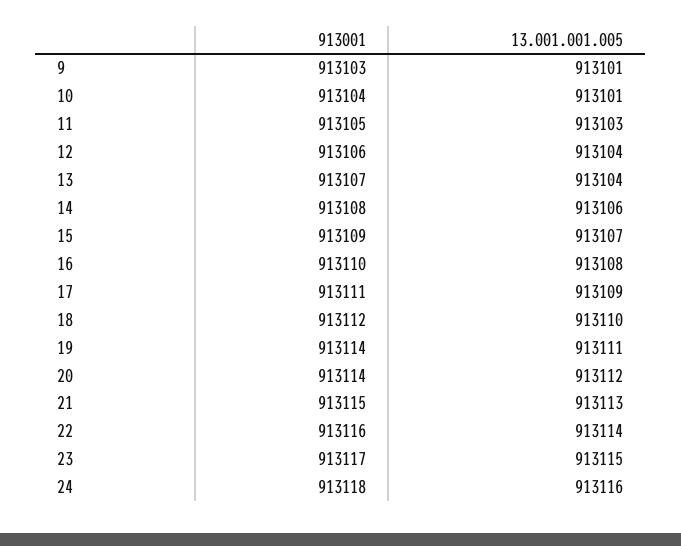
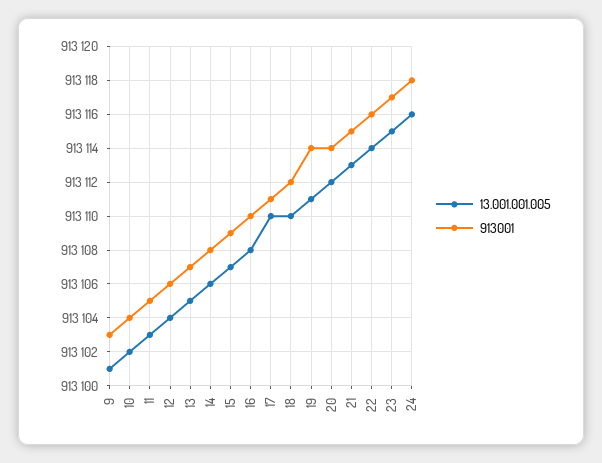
  {
    "913001": {
      "9": 913103,
      "10": 913104,
      "11": 913105,
      "12": 913106,
      "13": 913107,
      "14": 913108,
      "15": 913109,
      "16": 913110,
      "17": 913111,
      "18": 913112,
      "19": 913114,
      "20": 913114,
      "21": 913115,
      "22": 913116,
      "23": 913117,
      "24": 913118
    },
    "13.001.001.005": {
      "9": 913101,
-     "10": 913101,
+     "10": 913102,
      "11": 913103,
      "12": 913104,
-     "13": 913104,
+     "13": 913105,
      "14": 913106,
      "15": 913107,
      "16": 913108,
-     "17": 913109,
+     "17": 913110,
      "18": 913110,
      "19": 913111,
      "20": 913112,
      "21": 913113,
      "22": 913114,
      "23": 913115,
      "24": 913116
    }
  }

